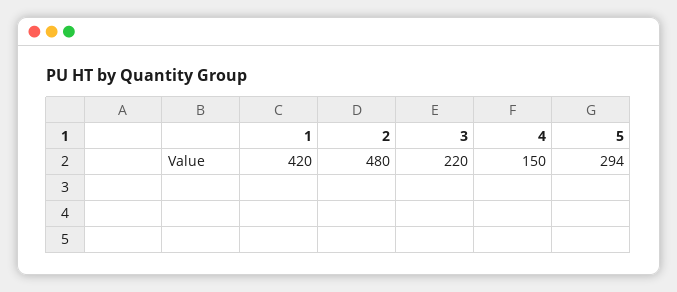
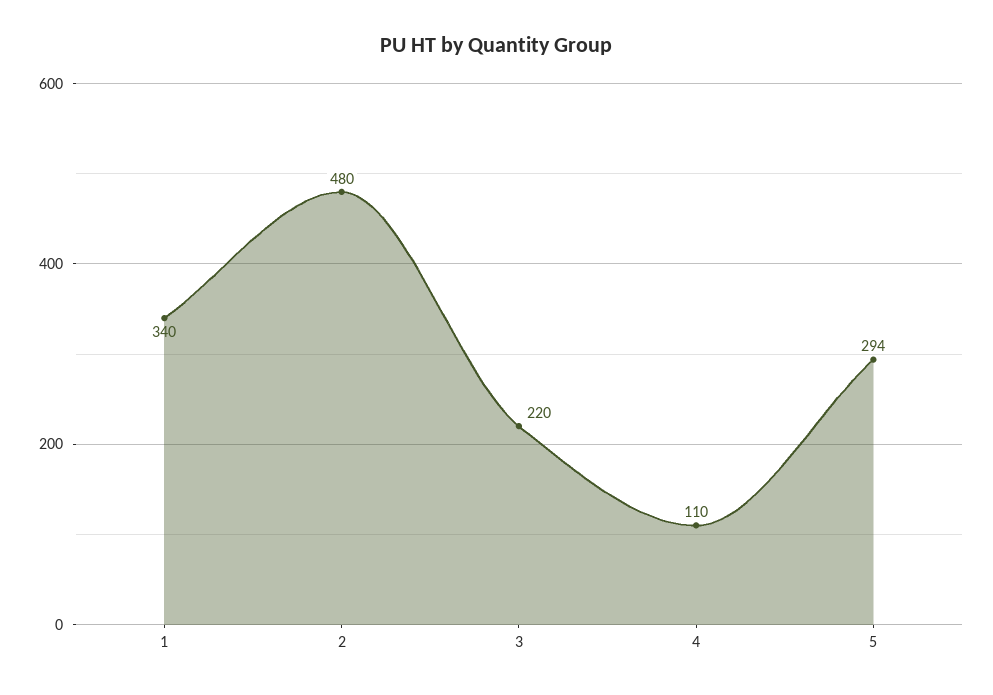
  {
-   "1": 420,
+   "1": 340,
    "2": 480,
    "3": 220,
-   "4": 150,
+   "4": 110,
    "5": 294
  }

